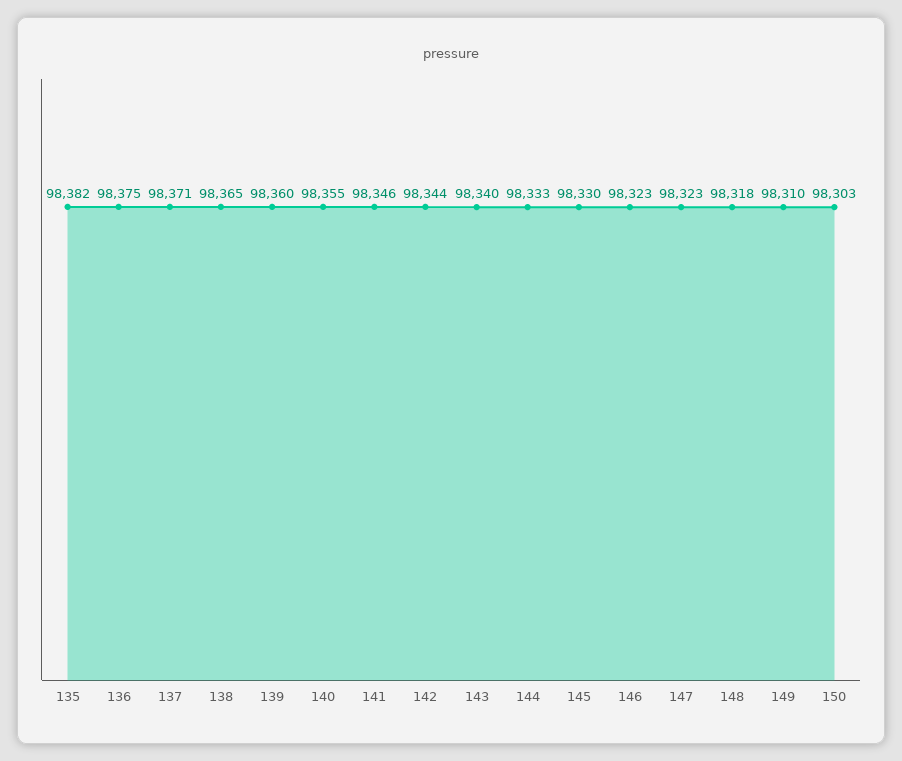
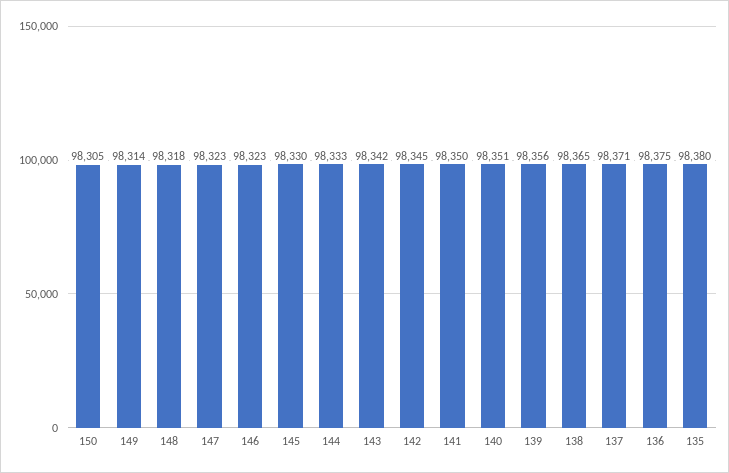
  {
-   "135": 98382,
+   "135": 98380,
    "136": 98375,
    "137": 98371,
    "138": 98365,
-   "139": 98360,
+   "139": 98356,
-   "140": 98355,
+   "140": 98351,
-   "141": 98346,
+   "141": 98350,
-   "142": 98344,
+   "142": 98345,
-   "143": 98340,
+   "143": 98342,
    "144": 98333,
    "145": 98330,
    "146": 98323,
    "147": 98323,
    "148": 98318,
-   "149": 98310,
+   "149": 98314,
-   "150": 98303
+   "150": 98305
  }

